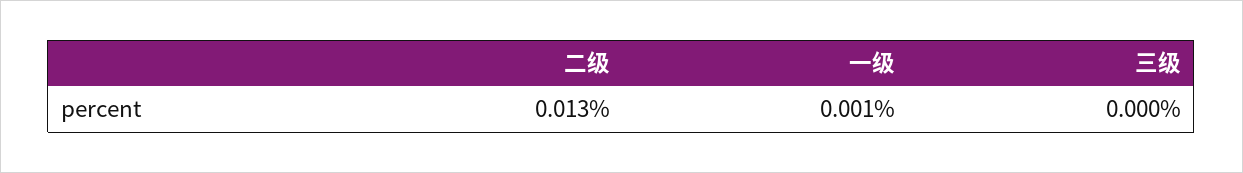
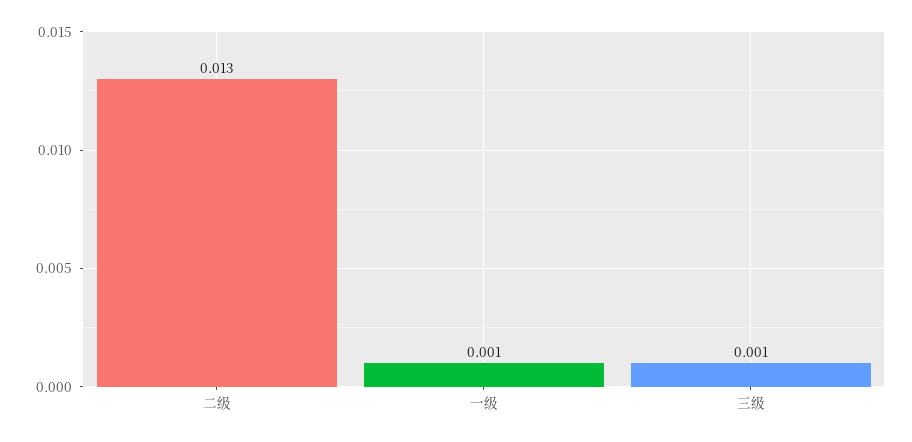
  {
    "二级": 0.013,
    "一级": 0.001,
-   "三级": 0
+   "三级": 0.001
  }

